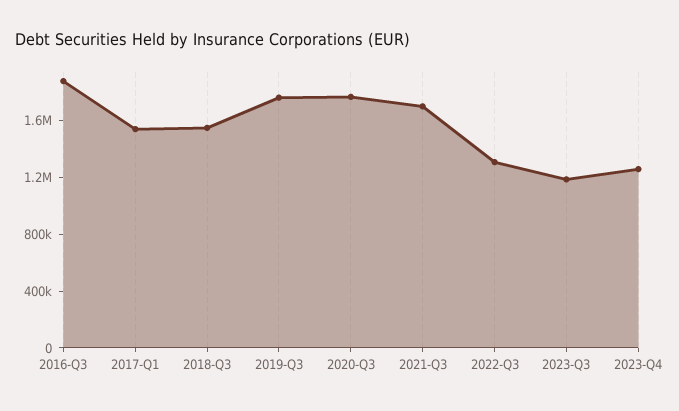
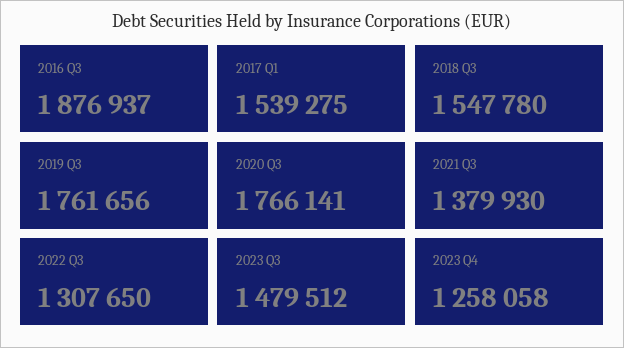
  {
    "2016-Q3": 1876937,
    "2017-Q1": 1539275,
    "2018-Q3": 1547780,
    "2019-Q3": 1761656,
    "2020-Q3": 1766141,
-   "2021-Q3": 1700000,
+   "2021-Q3": 1379930,
    "2022-Q3": 1307650,
-   "2023-Q3": 1200000,
+   "2023-Q3": 1479512,
    "2023-Q4": 1258058
  }

